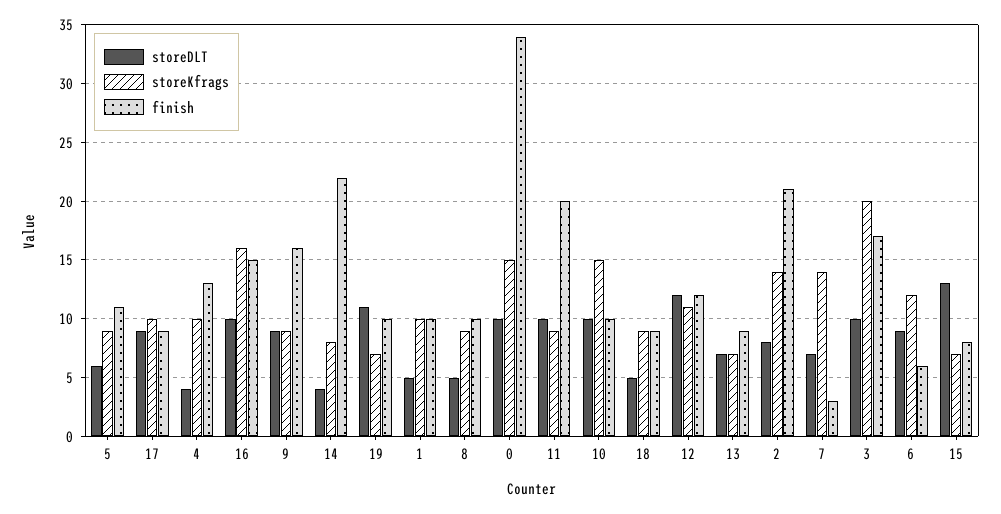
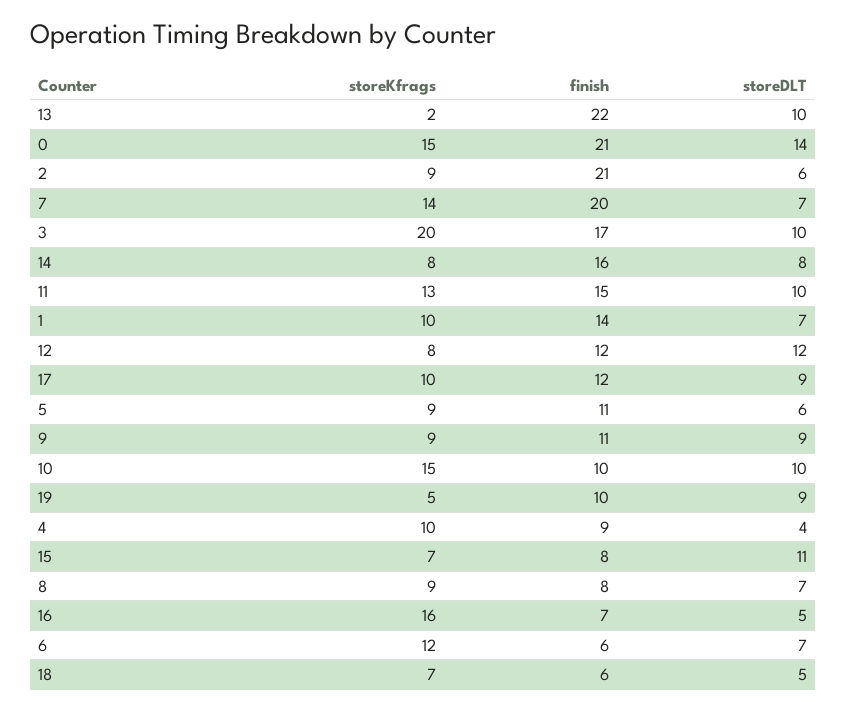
  {
    "storeDLT": {
      "5": 6,
      "17": 9,
      "4": 4,
-     "16": 10,
+     "16": 5,
      "9": 9,
-     "14": 4,
+     "14": 8,
-     "19": 11,
+     "19": 9,
-     "1": 5,
+     "1": 7,
-     "8": 5,
+     "8": 7,
-     "0": 10,
+     "0": 14,
      "11": 10,
      "10": 10,
      "18": 5,
      "12": 12,
-     "13": 7,
+     "13": 10,
-     "2": 8,
+     "2": 6,
      "7": 7,
      "3": 10,
-     "6": 9,
+     "6": 7,
-     "15": 13
+     "15": 11
    },
    "storeKfrags": {
      "5": 9,
      "17": 10,
      "4": 10,
      "16": 16,
      "9": 9,
      "14": 8,
-     "19": 7,
+     "19": 5,
      "1": 10,
      "8": 9,
      "0": 15,
-     "11": 9,
+     "11": 13,
      "10": 15,
-     "18": 9,
+     "18": 7,
-     "12": 11,
+     "12": 8,
-     "13": 7,
+     "13": 2,
-     "2": 14,
+     "2": 9,
      "7": 14,
      "3": 20,
      "6": 12,
      "15": 7
    },
    "finish": {
      "5": 11,
-     "17": 9,
+     "17": 12,
-     "4": 13,
+     "4": 9,
-     "16": 15,
+     "16": 7,
-     "9": 16,
+     "9": 11,
-     "14": 22,
+     "14": 16,
      "19": 10,
-     "1": 10,
+     "1": 14,
-     "8": 10,
+     "8": 8,
-     "0": 34,
+     "0": 21,
-     "11": 20,
+     "11": 15,
      "10": 10,
-     "18": 9,
+     "18": 6,
      "12": 12,
-     "13": 9,
+     "13": 22,
      "2": 21,
-     "7": 3,
+     "7": 20,
      "3": 17,
      "6": 6,
      "15": 8
    }
  }

